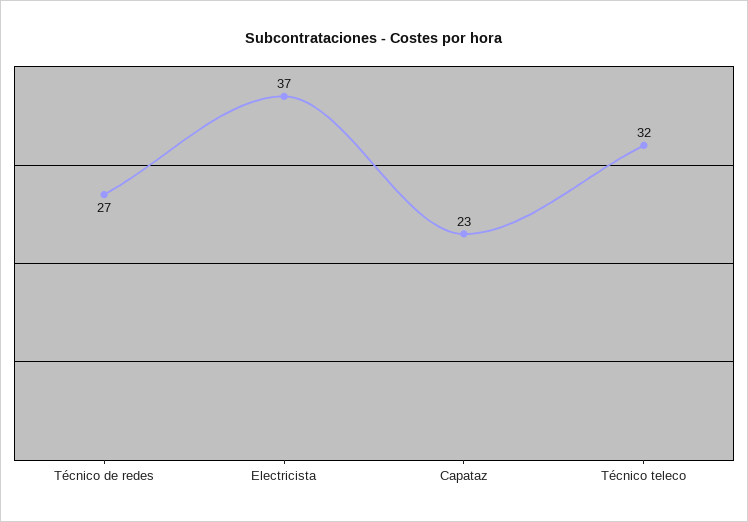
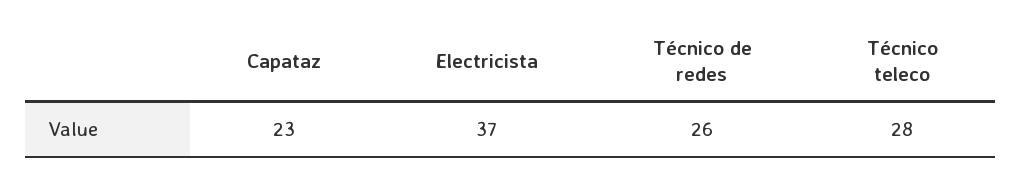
  {
-   "Técnico de redes": 27,
+   "Técnico de redes": 26,
    "Electricista": 37,
    "Capataz": 23,
-   "Técnico teleco": 32
+   "Técnico teleco": 28
  }

